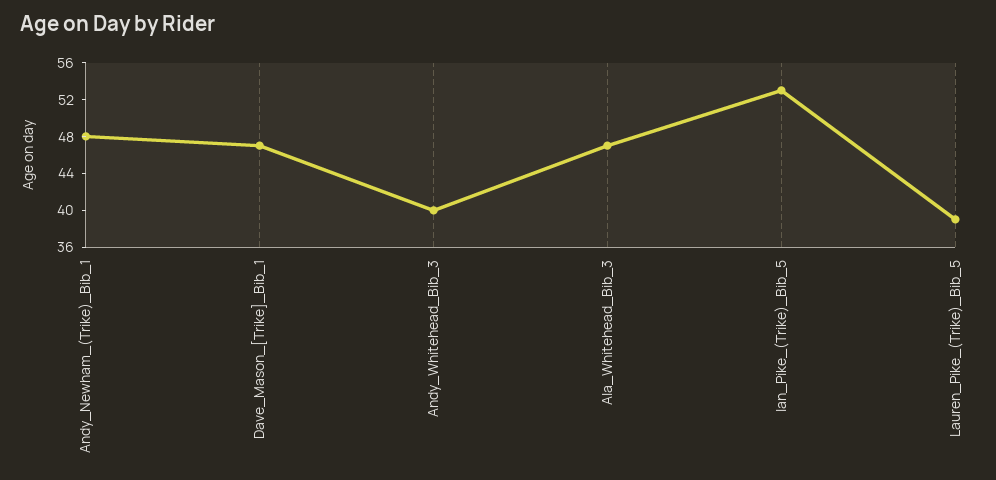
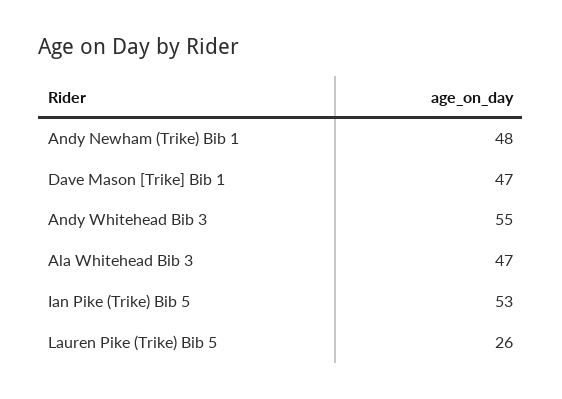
  {
    "Andy_Newham_(Trike)_Bib_1": 48,
    "Dave_Mason_[Trike]_Bib_1": 47,
-   "Andy_Whitehead_Bib_3": 40,
+   "Andy_Whitehead_Bib_3": 55,
    "Ala_Whitehead_Bib_3": 47,
    "Ian_Pike_(Trike)_Bib_5": 53,
-   "Lauren_Pike_(Trike)_Bib_5": 39
+   "Lauren_Pike_(Trike)_Bib_5": 26
  }

